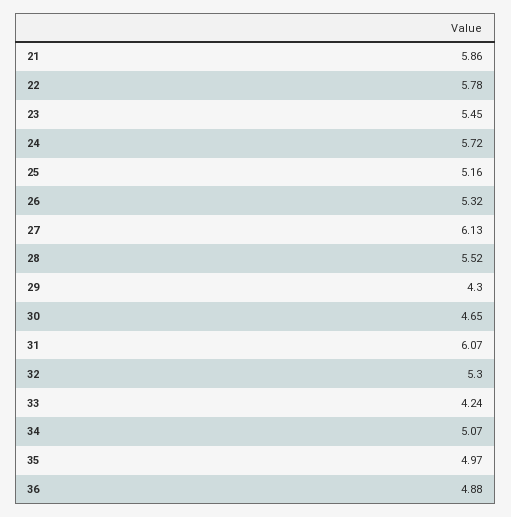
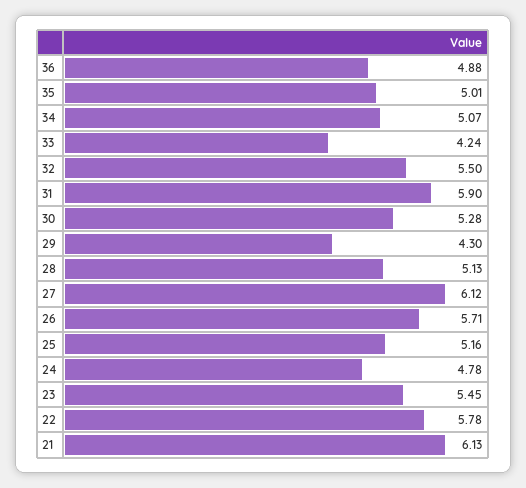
  {
-   "21": 5.86,
+   "21": 6.13,
    "22": 5.78,
    "23": 5.45,
-   "24": 5.72,
+   "24": 4.78,
    "25": 5.16,
-   "26": 5.32,
+   "26": 5.71,
-   "27": 6.13,
+   "27": 6.12,
-   "28": 5.52,
+   "28": 5.13,
    "29": 4.3,
-   "30": 4.65,
+   "30": 5.28,
-   "31": 6.07,
+   "31": 5.9,
-   "32": 5.3,
+   "32": 5.5,
    "33": 4.24,
    "34": 5.07,
-   "35": 4.97,
+   "35": 5.01,
    "36": 4.88
  }

